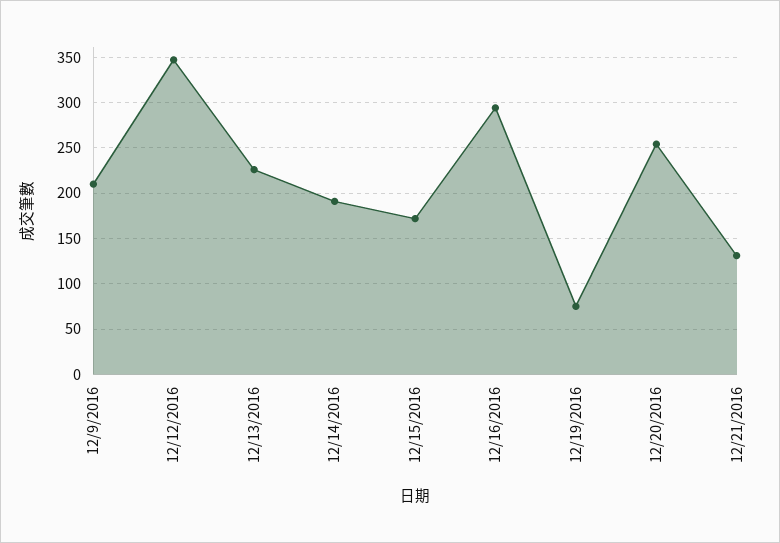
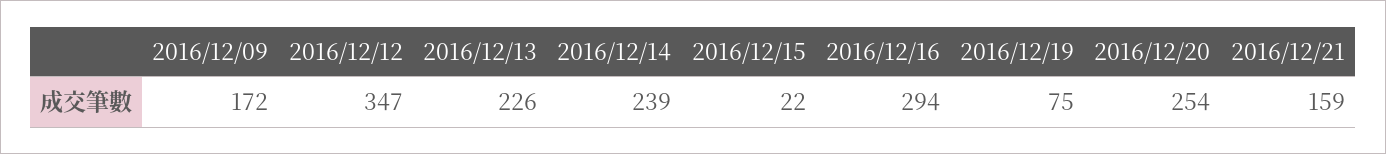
  {
-   "12/9/2016": 210,
+   "12/9/2016": 172,
    "12/12/2016": 347,
    "12/13/2016": 226,
-   "12/14/2016": 190,
+   "12/14/2016": 239,
-   "12/15/2016": 170,
+   "12/15/2016": 22,
    "12/16/2016": 294,
    "12/19/2016": 75,
    "12/20/2016": 254,
-   "12/21/2016": 130
+   "12/21/2016": 159
  }

